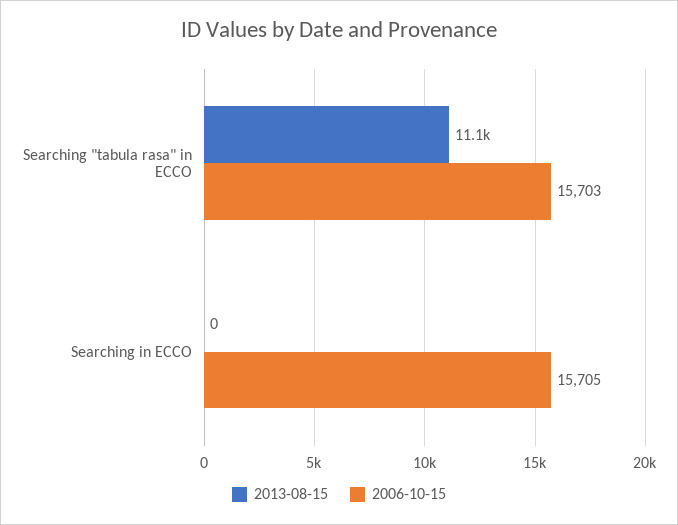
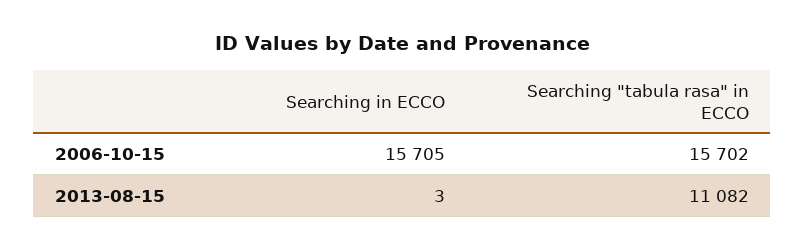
  {
    "2013-08-15": {
      "Searching \"tabula rasa\" in ECCO": 11082,
-     "Searching in ECCO": 0
+     "Searching in ECCO": 3
    },
    "2006-10-15": {
-     "Searching \"tabula rasa\" in ECCO": 15703,
+     "Searching \"tabula rasa\" in ECCO": 15702,
      "Searching in ECCO": 15705
    }
  }

